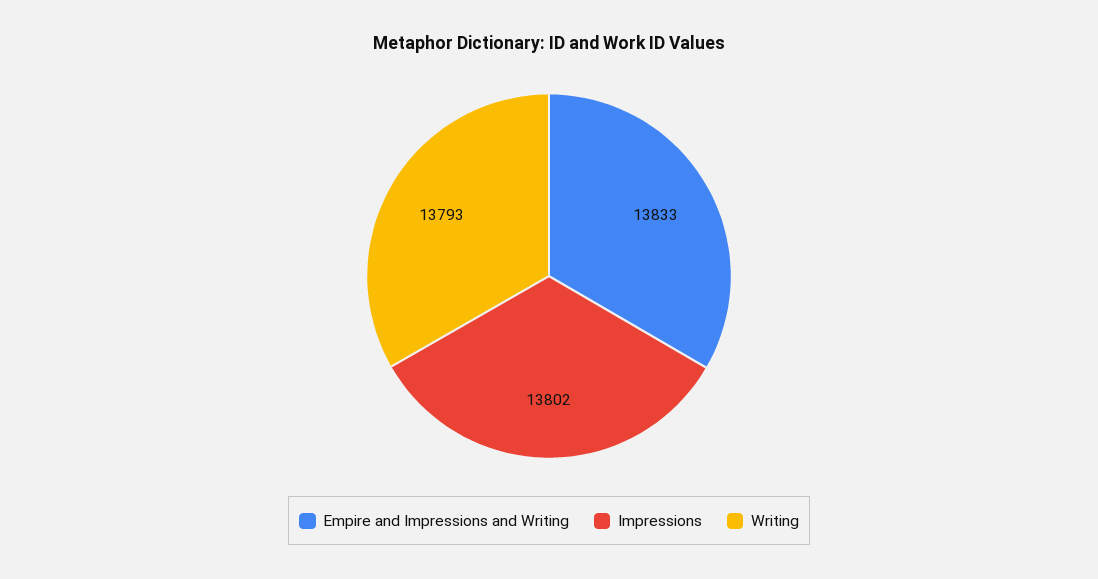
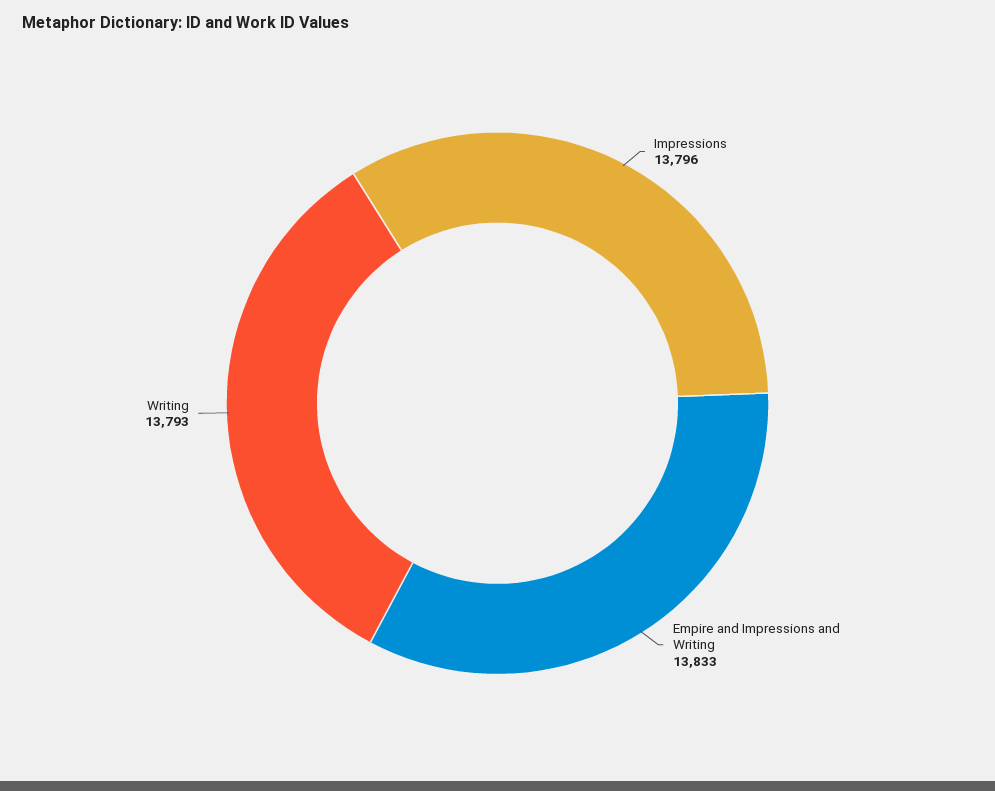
  {
    "Empire and Impressions and Writing": 13833,
-   "Impressions": 13802,
+   "Impressions": 13796,
    "Writing": 13793
  }

